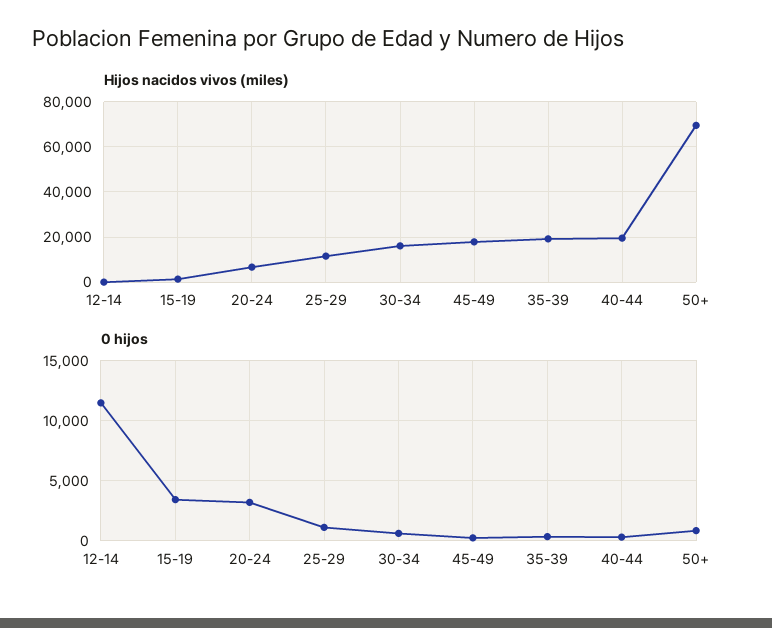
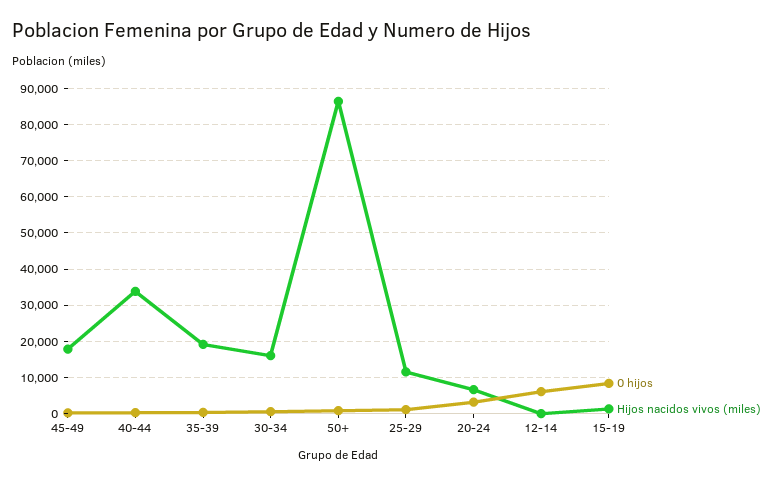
  {
    "Hijos nacidos vivos (miles)": {
      "12-14": 0,
      "15-19": 2000,
      "20-24": 6000,
      "25-29": 12000,
      "30-34": 16000,
      "45-49": 18000,
      "35-39": 20000,
-     "40-44": 20000,
+     "40-44": 34000,
-     "50+": 70000
+     "50+": 86000
    },
    "0 hijos": {
-     "12-14": 11500,
+     "12-14": 6000,
-     "15-19": 3500,
+     "15-19": 8000,
      "20-24": 3000,
      "25-29": 1000,
      "30-34": 500,
      "45-49": 0,
      "35-39": 500,
      "40-44": 500,
      "50+": 1000
    }
  }

